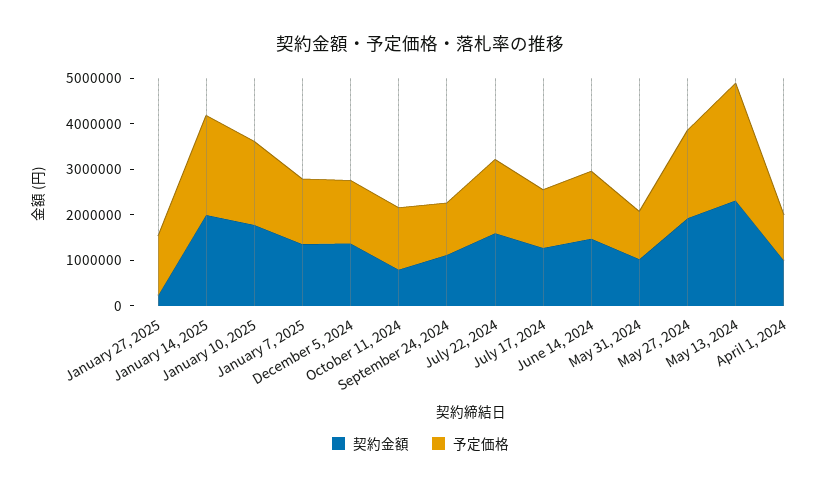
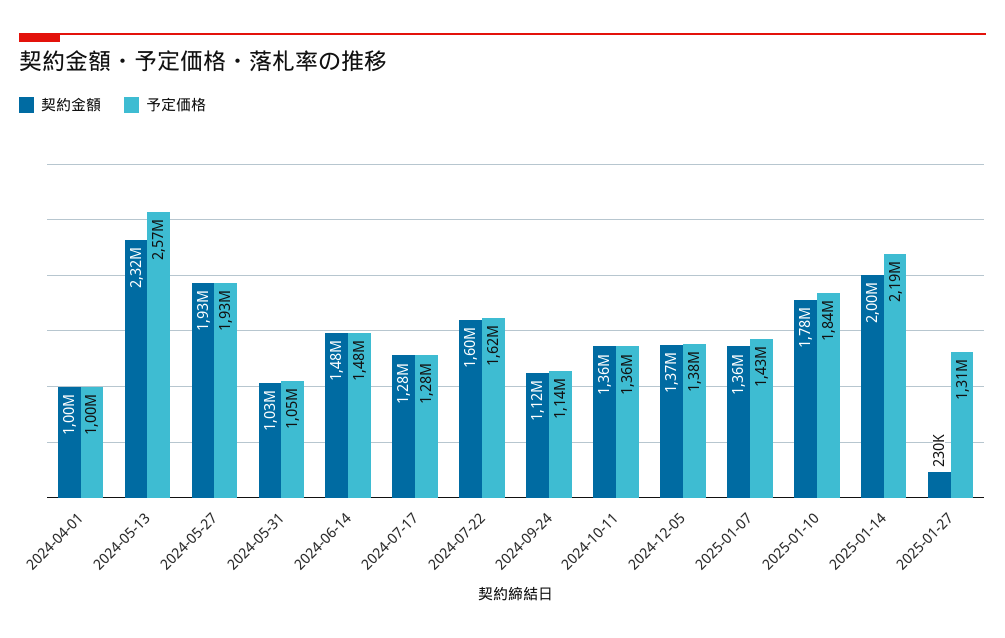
  {
    "契約金額": {
      "January 27, 2025": 230000,
      "January 14, 2025": 2000000,
      "January 10, 2025": 1780000,
      "January 7, 2025": 1360000,
      "December 5, 2024": 1370000,
-     "October 11, 2024": 800000,
+     "October 11, 2024": 1360000,
      "September 24, 2024": 1120000,
      "July 22, 2024": 1600000,
      "July 17, 2024": 1280000,
      "June 14, 2024": 1480000,
      "May 31, 2024": 1030000,
      "May 27, 2024": 1930000,
      "May 13, 2024": 2320000,
      "April 1, 2024": 1000000
    },
    "予定価格": {
      "January 27, 2025": 1310000,
      "January 14, 2025": 2190000,
      "January 10, 2025": 1840000,
      "January 7, 2025": 1430000,
      "December 5, 2024": 1380000,
      "October 11, 2024": 1360000,
      "September 24, 2024": 1140000,
      "July 22, 2024": 1620000,
      "July 17, 2024": 1280000,
      "June 14, 2024": 1480000,
      "May 31, 2024": 1050000,
      "May 27, 2024": 1930000,
      "May 13, 2024": 2570000,
      "April 1, 2024": 1000000
    }
  }

